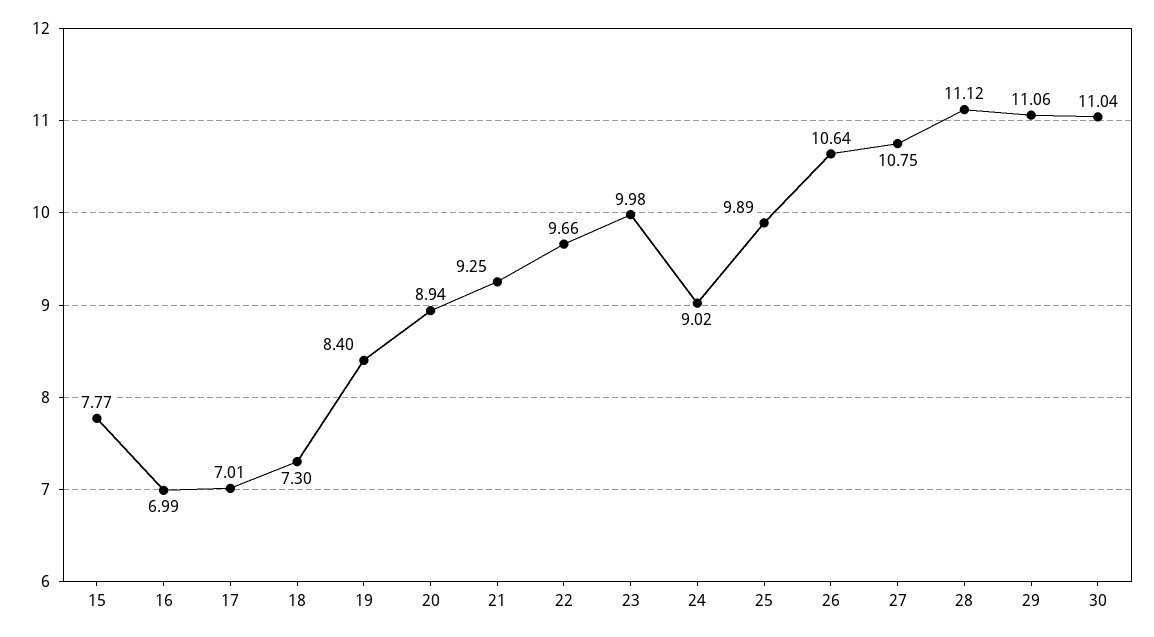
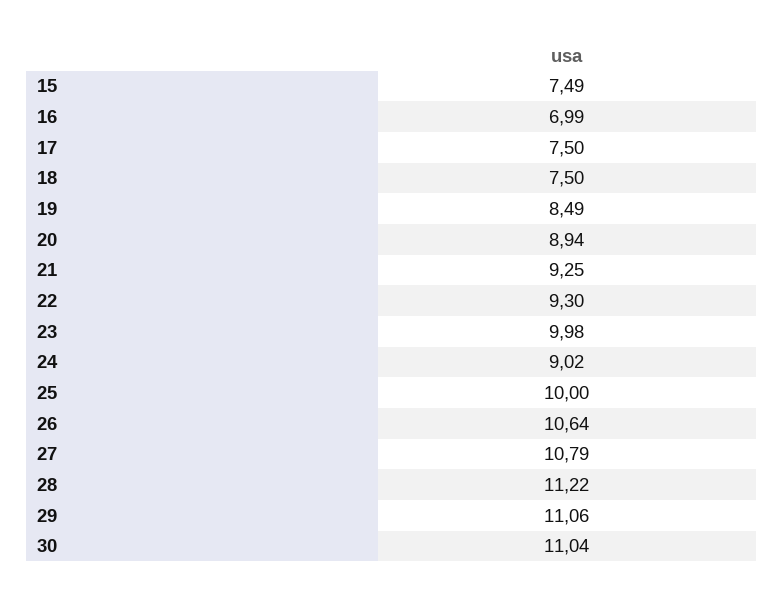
  {
-   "15": 7.77,
+   "15": 7.49,
    "16": 6.99,
-   "17": 7.01,
+   "17": 7.5,
-   "18": 7.3,
+   "18": 7.5,
-   "19": 8.4,
+   "19": 8.49,
    "20": 8.94,
    "21": 9.25,
-   "22": 9.66,
+   "22": 9.3,
    "23": 9.98,
    "24": 9.02,
-   "25": 9.89,
+   "25": 10,
    "26": 10.64,
-   "27": 10.75,
+   "27": 10.79,
-   "28": 11.12,
+   "28": 11.22,
    "29": 11.06,
    "30": 11.04
  }

